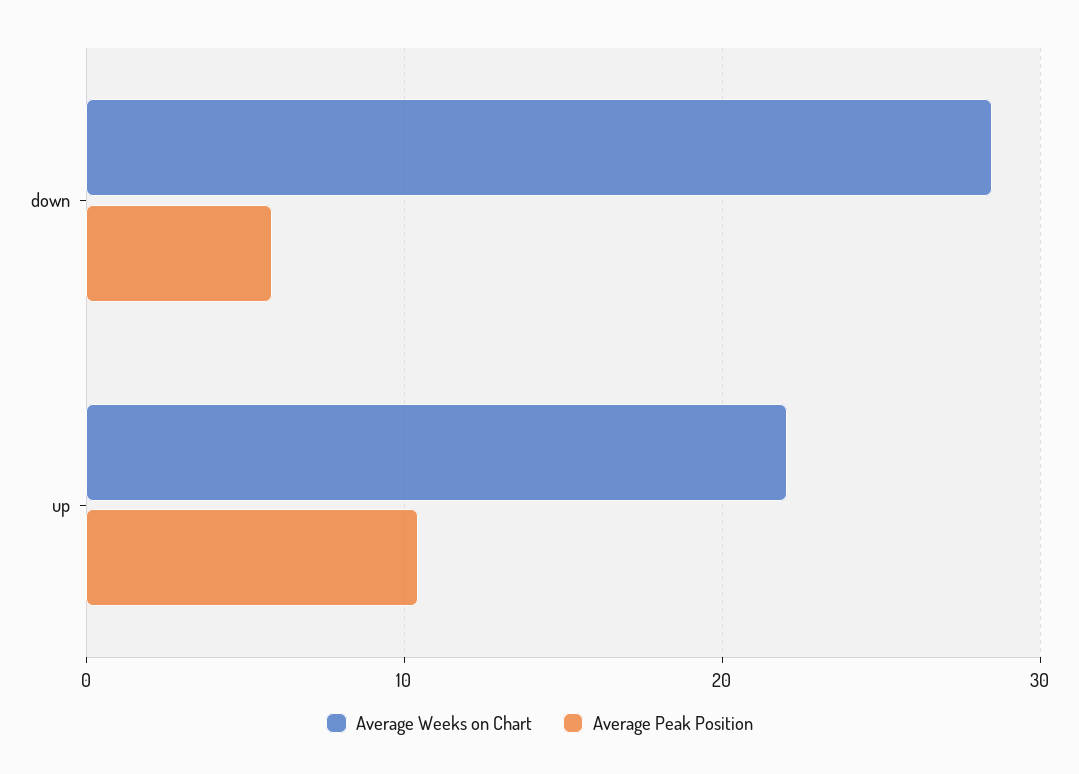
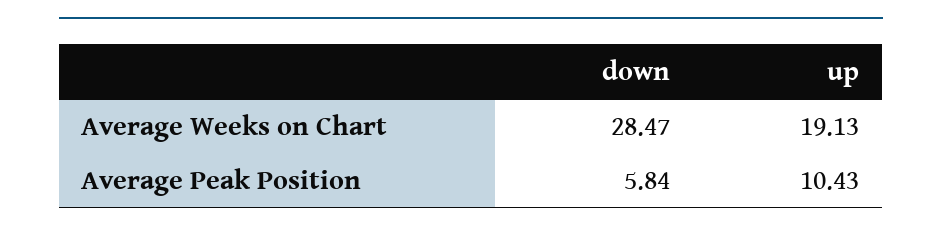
  {
    "Average Weeks on Chart": {
      "down": 28.47,
-     "up": 22
+     "up": 19.13
    },
    "Average Peak Position": {
      "down": 5.84,
      "up": 10.43
    }
  }

